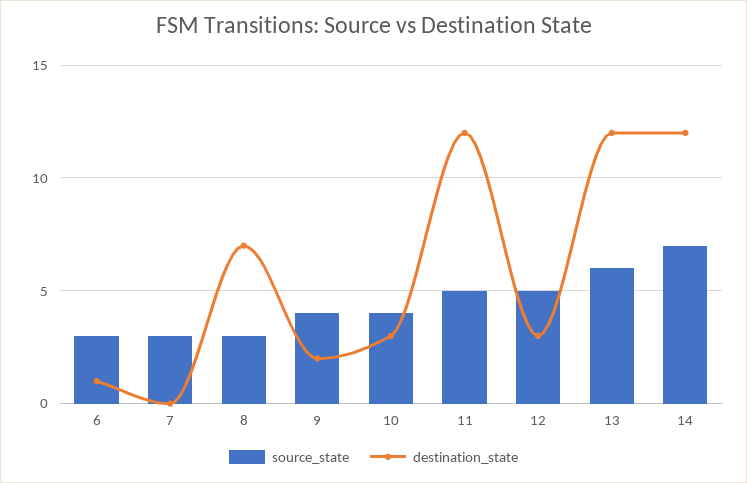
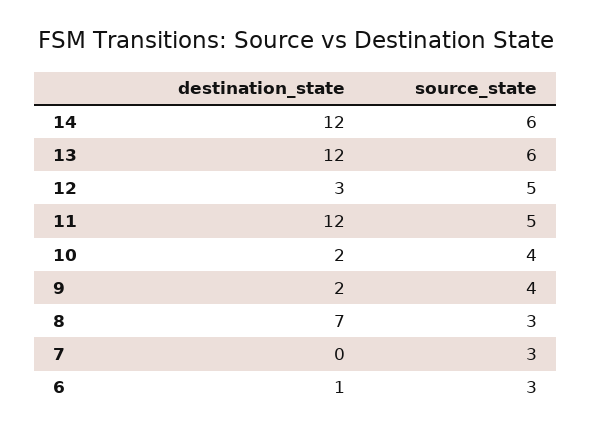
  {
    "source_state": {
      "6": 3,
      "7": 3,
      "8": 3,
      "9": 4,
      "10": 4,
      "11": 5,
      "12": 5,
      "13": 6,
-     "14": 7
+     "14": 6
    },
    "destination_state": {
      "6": 1,
      "7": 0,
      "8": 7,
      "9": 2,
-     "10": 3,
+     "10": 2,
      "11": 12,
      "12": 3,
      "13": 12,
      "14": 12
    }
  }

